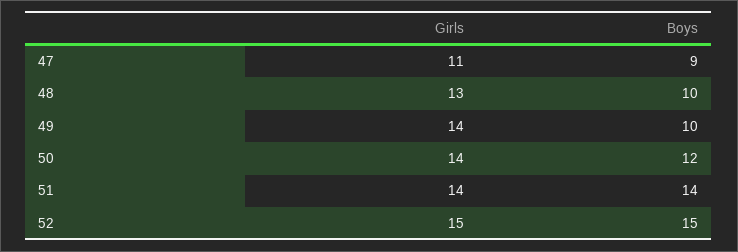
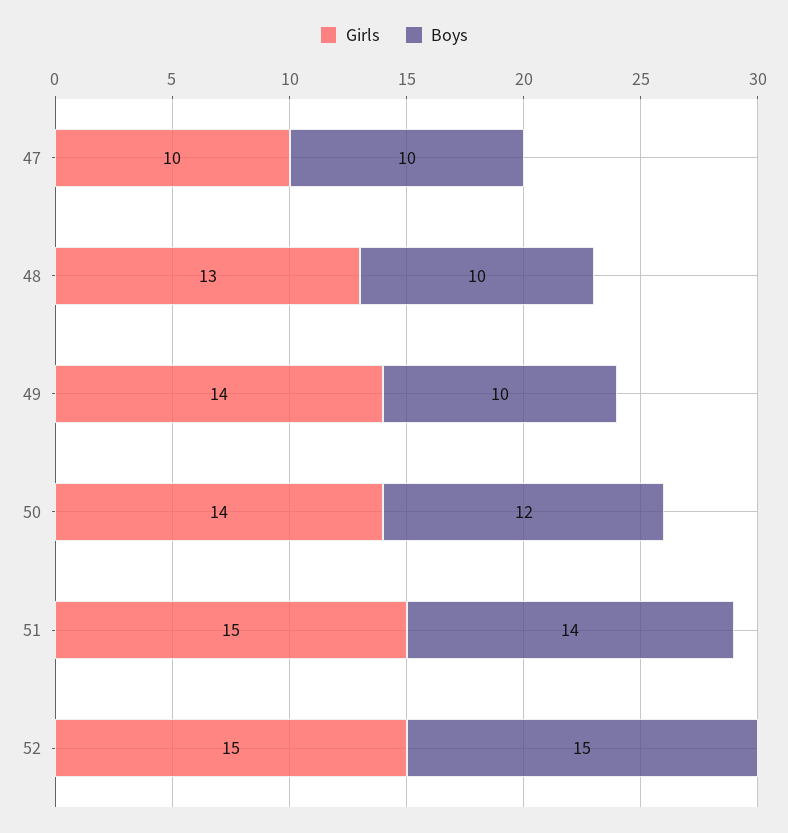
  {
    "Girls": {
-     "47": 11,
+     "47": 10,
      "48": 13,
      "49": 14,
      "50": 14,
-     "51": 14,
+     "51": 15,
      "52": 15
    },
    "Boys": {
-     "47": 9,
+     "47": 10,
      "48": 10,
      "49": 10,
      "50": 12,
      "51": 14,
      "52": 15
    }
  }

